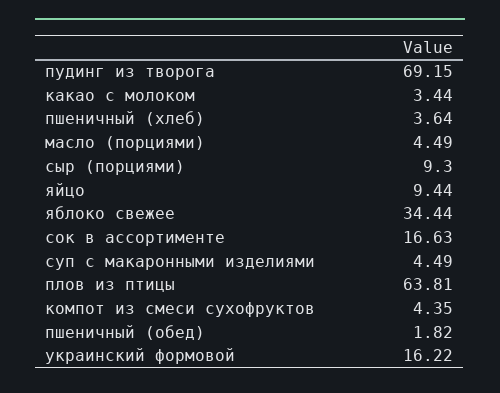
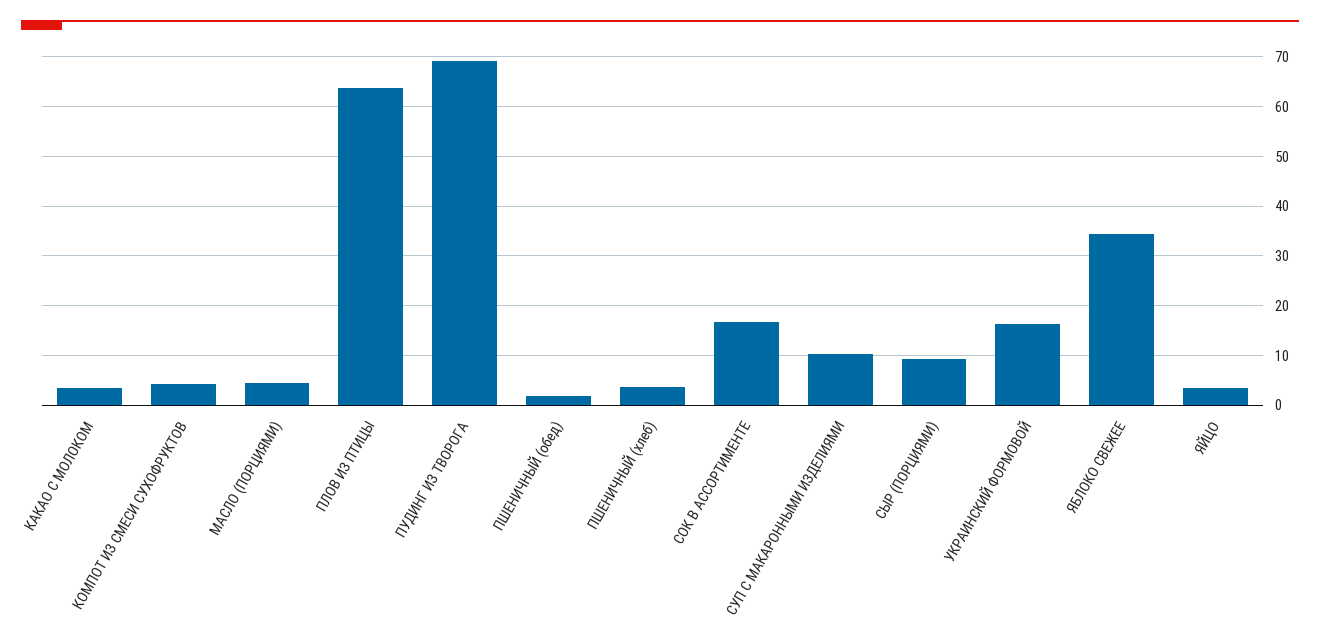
  {
    "пудинг из творога": 69.15,
    "какао с молоком": 3.44,
    "пшеничный (хлеб)": 3.64,
    "масло (порциями)": 4.49,
    "сыр (порциями)": 9.3,
-   "яйцо": 9.44,
+   "яйцо": 4,
    "яблоко свежее": 34.44,
    "сок в ассортименте": 16.63,
-   "суп с макаронными изделиями": 4.49,
+   "суп с макаронными изделиями": 10,
    "плов из птицы": 63.81,
    "компот из смеси сухофруктов": 4.35,
    "пшеничный (обед)": 1.82,
    "украинский формовой": 16.22
  }

